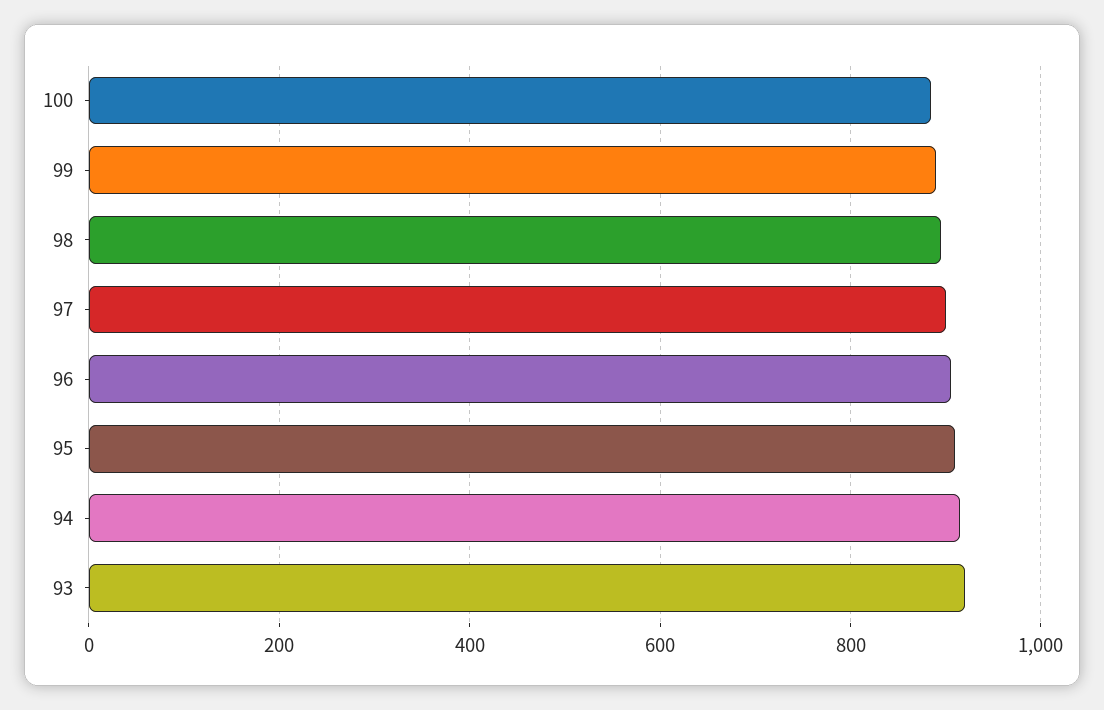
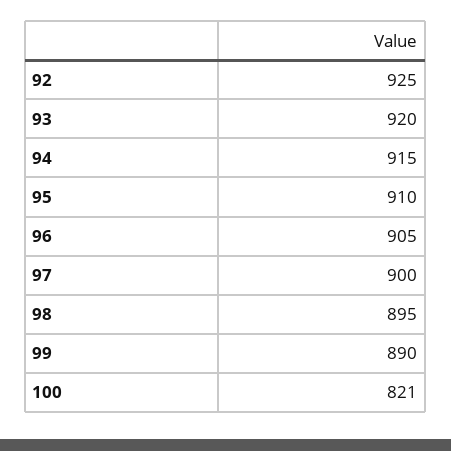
  {
-   "100": 880,
+   "100": 821,
    "99": 890,
    "98": 895,
    "97": 900,
    "96": 905,
    "95": 910,
    "94": 915,
-   "93": 920
+   "93": 920,
+   "92": 925
  }

